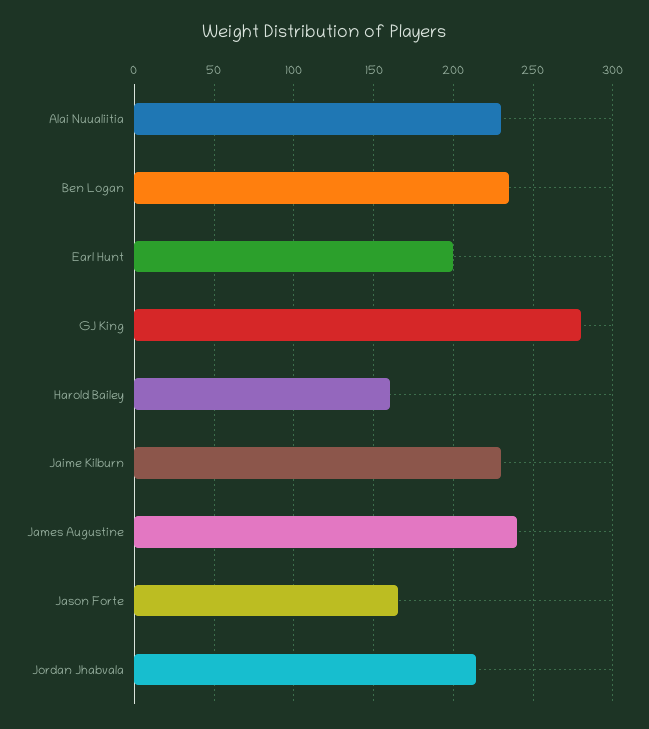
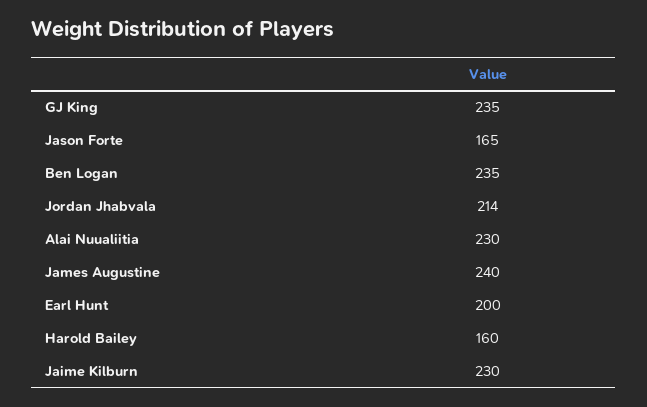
  {
    "Alai Nuualiitia": 230,
    "Ben Logan": 235,
    "Earl Hunt": 200,
-   "GJ King": 280,
+   "GJ King": 235,
    "Harold Bailey": 160,
    "Jaime Kilburn": 230,
    "James Augustine": 240,
    "Jason Forte": 165,
    "Jordan Jhabvala": 214
  }

